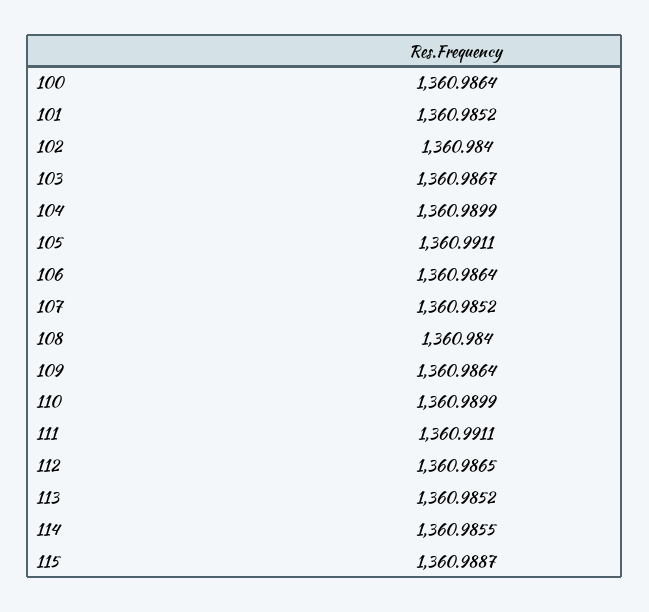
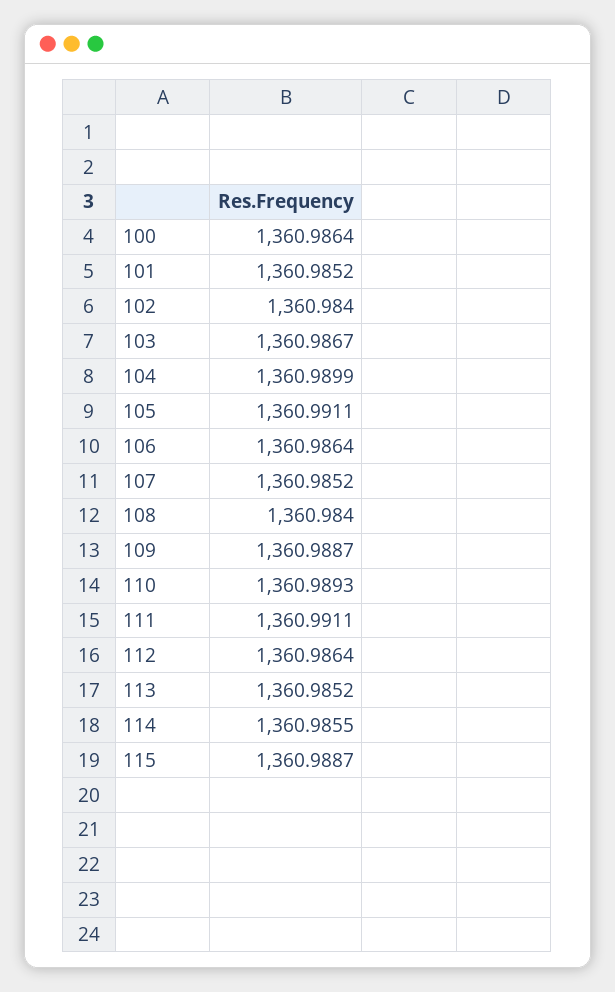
  {
    "100": 1360.9864,
    "101": 1360.9852,
    "102": 1360.984,
    "103": 1360.9867,
    "104": 1360.9899,
    "105": 1360.9911,
    "106": 1360.9864,
    "107": 1360.9852,
    "108": 1360.984,
-   "109": 1360.9864,
+   "109": 1360.9887,
-   "110": 1360.9899,
+   "110": 1360.9893,
    "111": 1360.9911,
-   "112": 1360.9865,
+   "112": 1360.9864,
    "113": 1360.9852,
    "114": 1360.9855,
    "115": 1360.9887
  }

